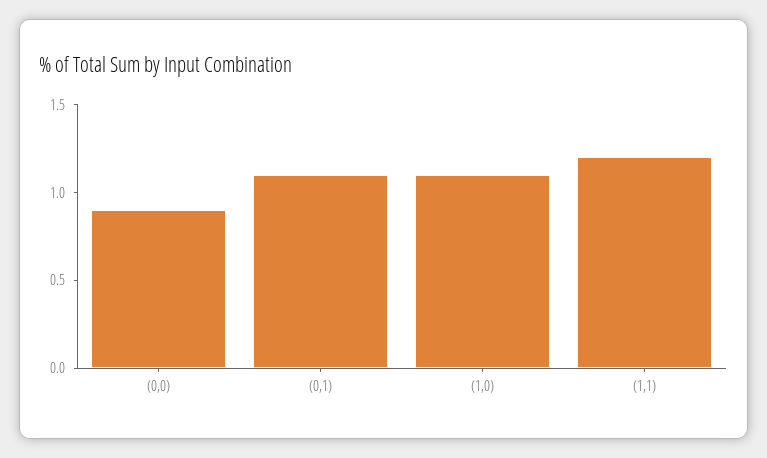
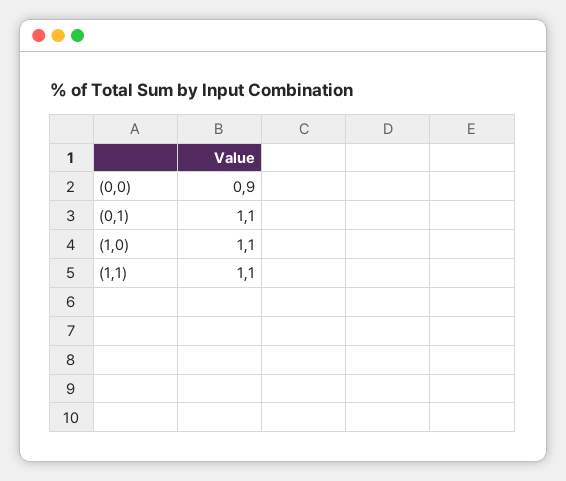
  {
    "(0,0)": 0.9,
    "(0,1)": 1.1,
    "(1,0)": 1.1,
-   "(1,1)": 1.2
+   "(1,1)": 1.1
  }

